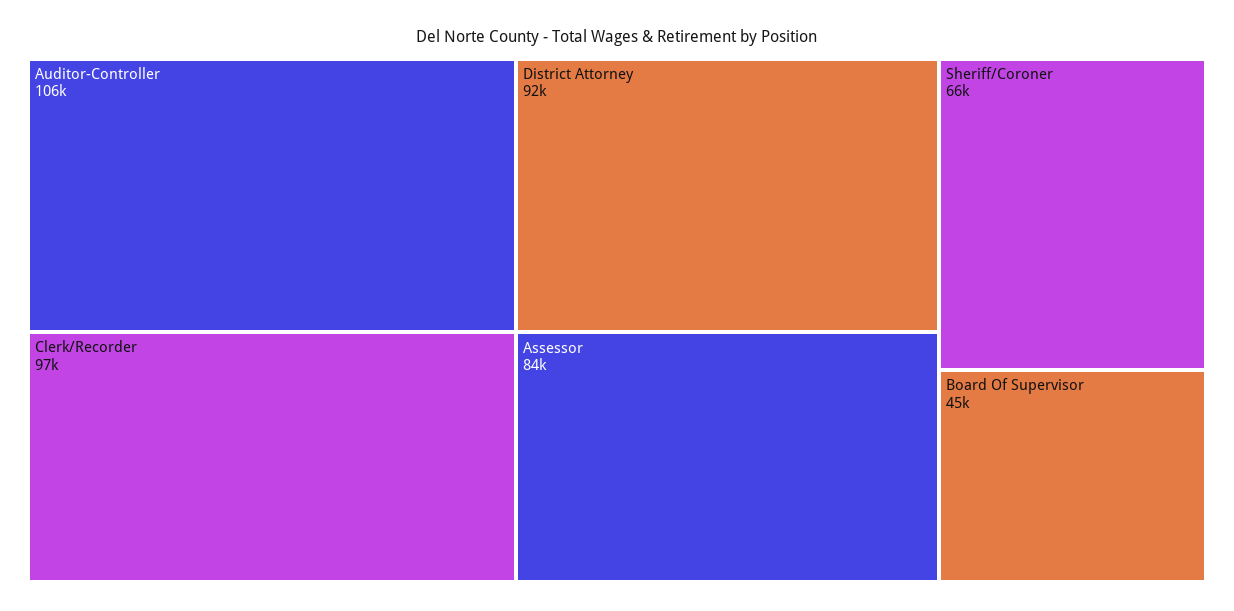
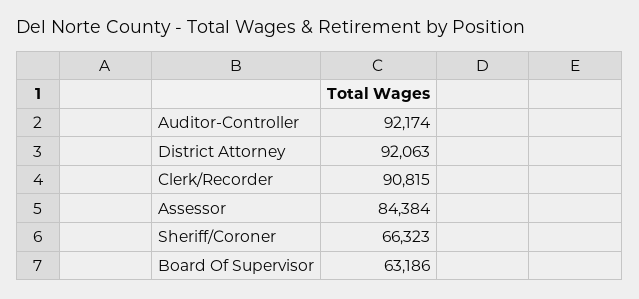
  {
-   "Auditor-Controller": 106000,
+   "Auditor-Controller": 92174,
-   "Clerk/Recorder": 97000,
+   "Clerk/Recorder": 90815,
    "District Attorney": 92063,
    "Assessor": 84384,
    "Sheriff/Coroner": 66323,
-   "Board Of Supervisor": 45000
+   "Board Of Supervisor": 63186
  }

